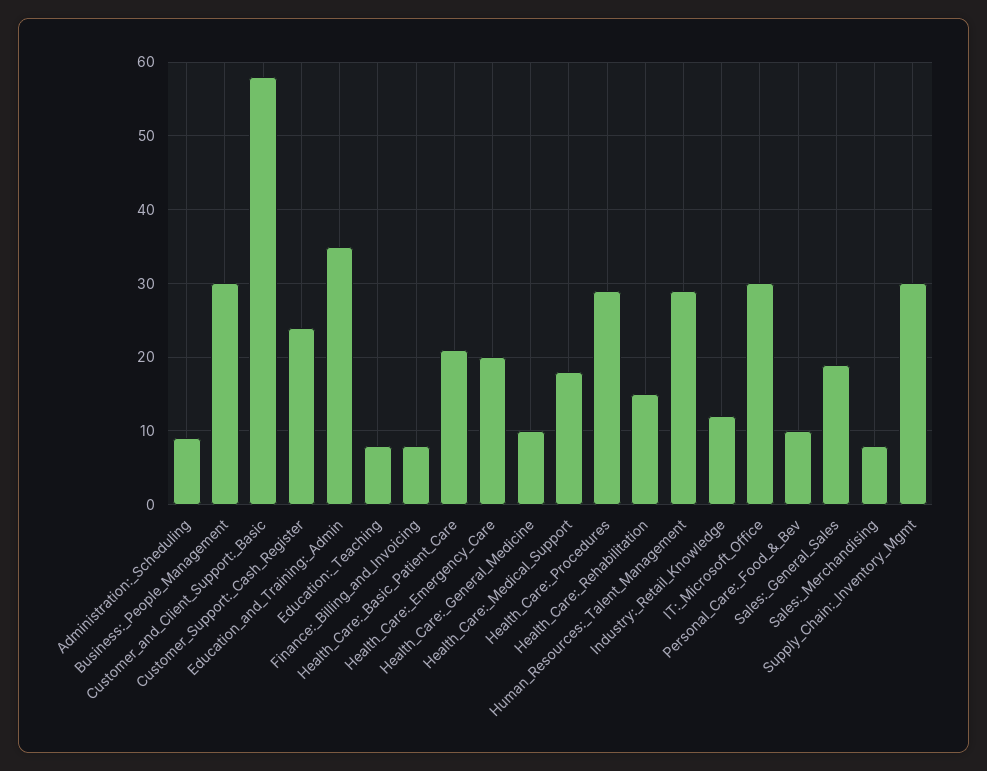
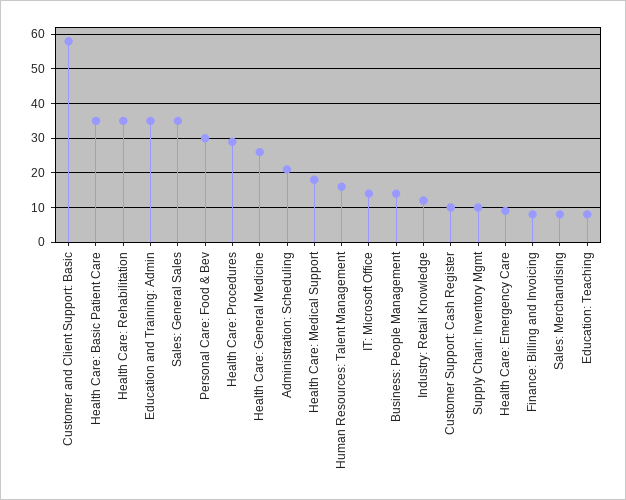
  {
-   "Administration:_Scheduling": 9,
+   "Administration:_Scheduling": 20,
-   "Business:_People_Management": 30,
+   "Business:_People_Management": 15,
    "Customer_and_Client_Support:_Basic": 58,
-   "Customer_Support:_Cash_Register": 24,
+   "Customer_Support:_Cash_Register": 10,
    "Education_and_Training:_Admin": 35,
    "Education:_Teaching": 8,
    "Finance:_Billing_and_Invoicing": 8,
-   "Health_Care:_Basic_Patient_Care": 21,
+   "Health_Care:_Basic_Patient_Care": 35,
-   "Health_Care:_Emergency_Care": 20,
+   "Health_Care:_Emergency_Care": 10,
-   "Health_Care:_General_Medicine": 10,
+   "Health_Care:_General_Medicine": 25,
    "Health_Care:_Medical_Support": 18,
    "Health_Care:_Procedures": 29,
-   "Health_Care:_Rehabilitation": 15,
+   "Health_Care:_Rehabilitation": 35,
-   "Human_Resources:_Talent_Management": 29,
+   "Human_Resources:_Talent_Management": 15,
    "Industry:_Retail_Knowledge": 12,
-   "IT:_Microsoft_Office": 30,
+   "IT:_Microsoft_Office": 15,
-   "Personal_Care:_Food_&_Bev": 10,
+   "Personal_Care:_Food_&_Bev": 30,
-   "Sales:_General_Sales": 19,
+   "Sales:_General_Sales": 35,
    "Sales:_Merchandising": 8,
-   "Supply_Chain:_Inventory_Mgmt": 30
+   "Supply_Chain:_Inventory_Mgmt": 10
  }

